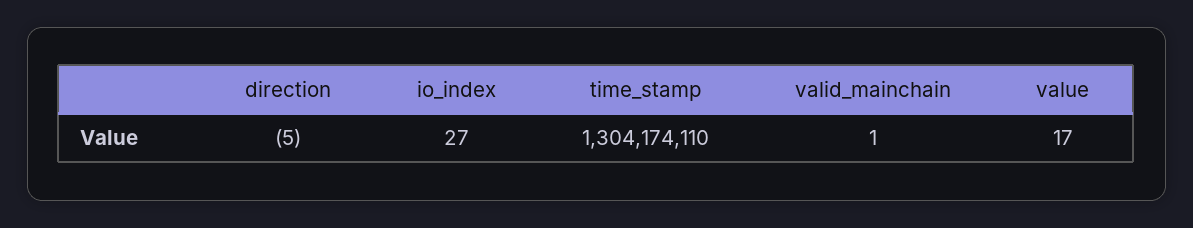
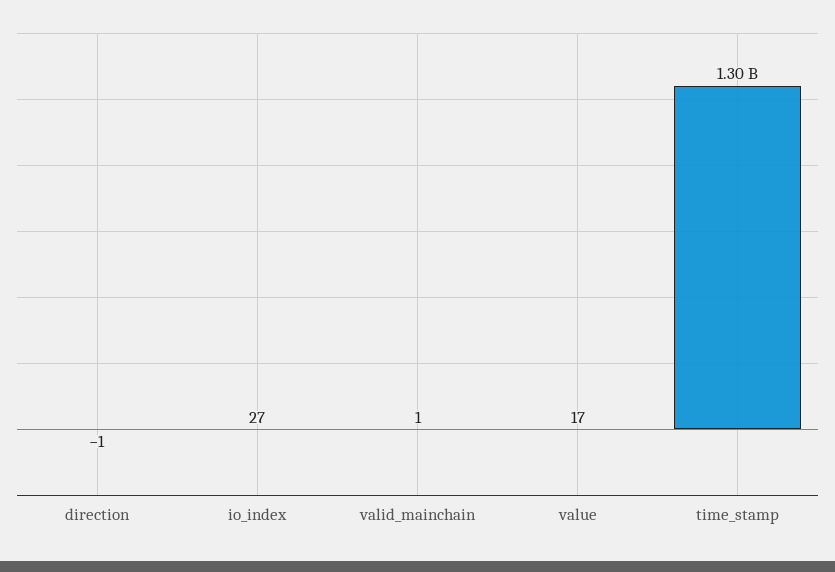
  {
-   "direction": -5,
+   "direction": -1,
    "io_index": 27,
    "time_stamp": 1304174110,
    "valid_mainchain": 1,
    "value": 17
  }

